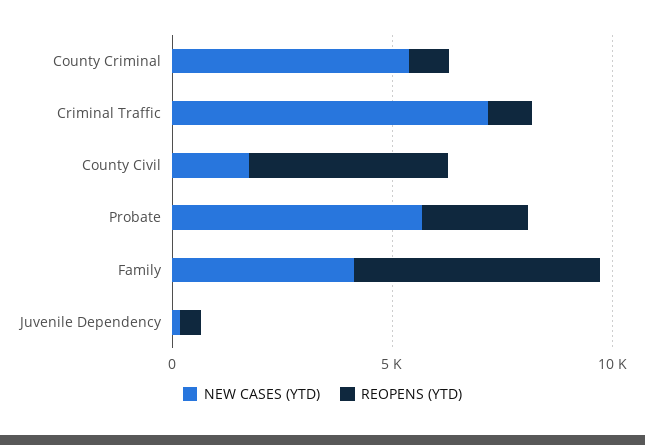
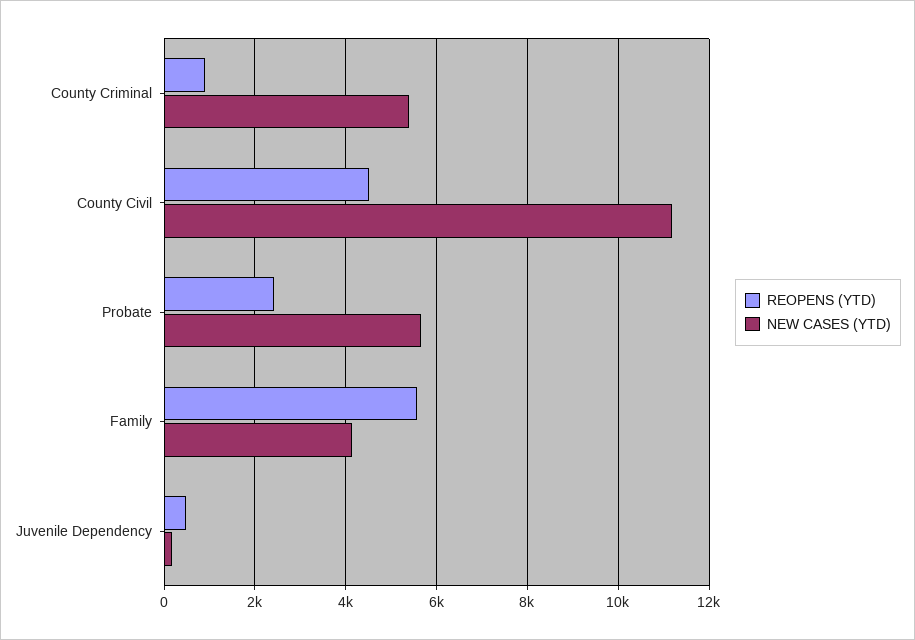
  {
    "NEW CASES (YTD)": {
      "County Criminal": 5400,
-     "Criminal Traffic": 7000,
-     "County Civil": 2000,
+     "County Civil": 11200,
      "Probate": 5600,
      "Family": 4200,
      "Juvenile Dependency": 200
    },
    "REOPENS (YTD)": {
      "County Criminal": 800,
-     "Criminal Traffic": 1000,
      "County Civil": 4600,
      "Probate": 2400,
      "Family": 5600,
      "Juvenile Dependency": 400
    }
  }

